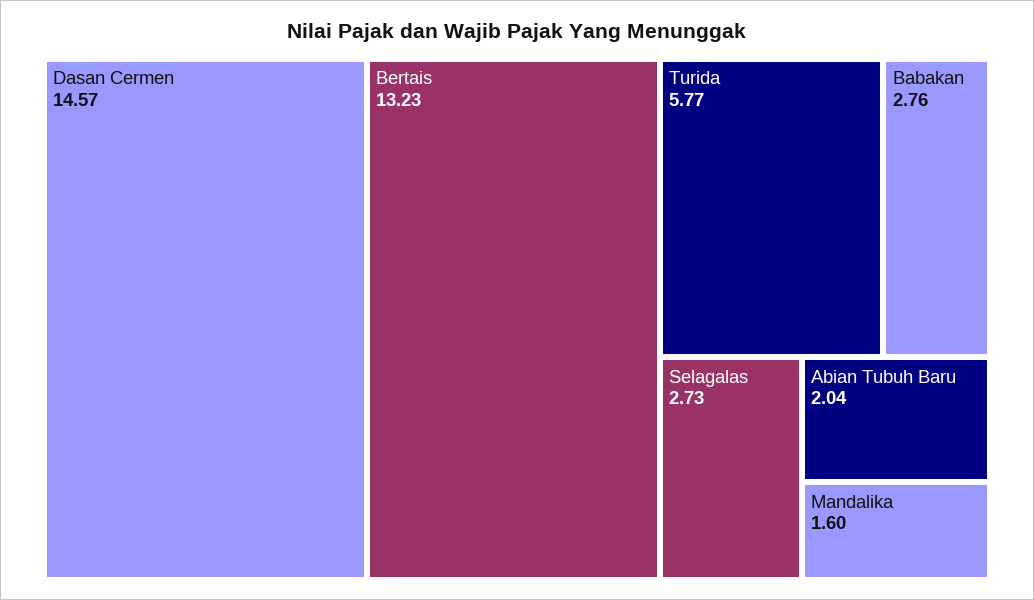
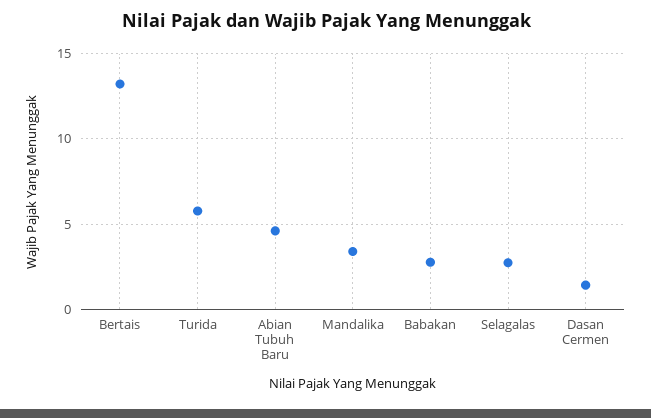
  {
-   "Dasan Cermen": 14.57,
+   "Dasan Cermen": 1.5,
    "Bertais": 13.23,
    "Turida": 5.77,
    "Babakan": 2.76,
    "Selagalas": 2.73,
-   "Abian Tubuh Baru": 2.04,
+   "Abian Tubuh Baru": 4.5,
-   "Mandalika": 1.6
+   "Mandalika": 3.5
  }

